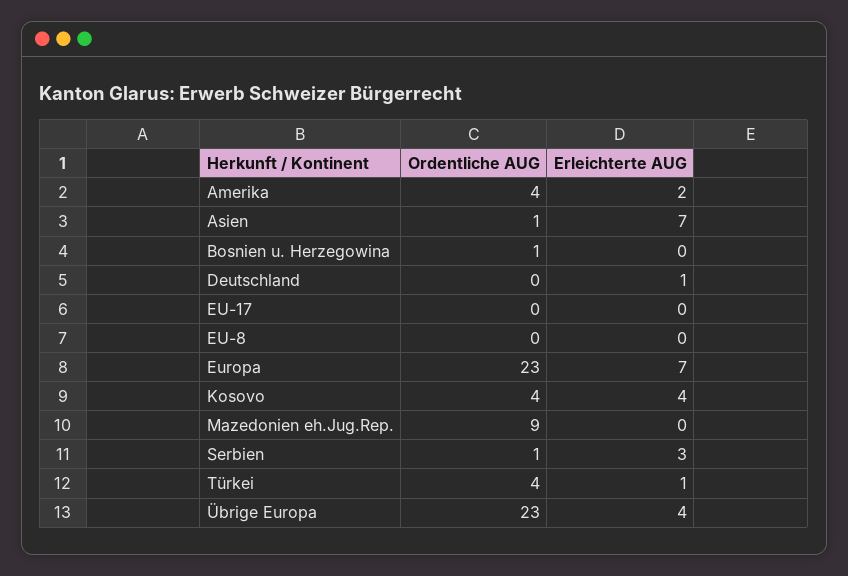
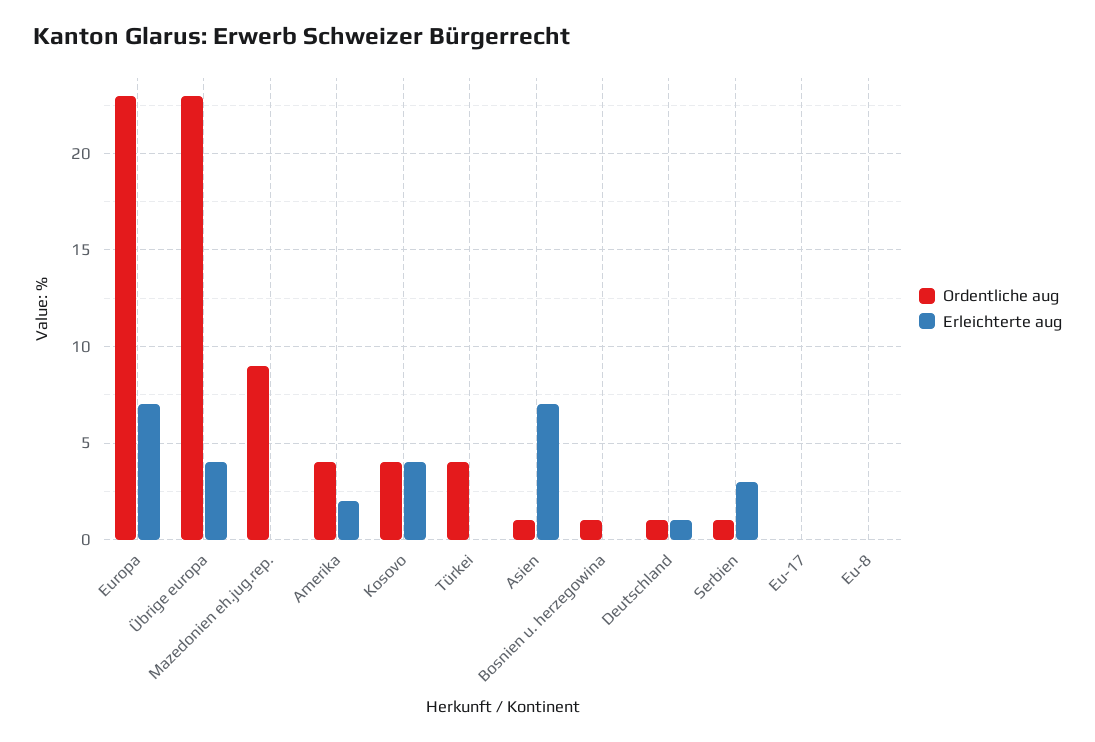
  {
    "Ordentliche AUG": {
      "Amerika": 4,
      "Asien": 1,
      "Bosnien u. Herzegowina": 1,
-     "Deutschland": 0,
+     "Deutschland": 1,
      "EU-17": 0,
      "EU-8": 0,
      "Europa": 23,
      "Kosovo": 4,
      "Mazedonien eh.Jug.Rep.": 9,
      "Serbien": 1,
      "Türkei": 4,
      "Übrige Europa": 23
    },
    "Erleichterte AUG": {
      "Amerika": 2,
      "Asien": 7,
      "Bosnien u. Herzegowina": 0,
      "Deutschland": 1,
      "EU-17": 0,
      "EU-8": 0,
      "Europa": 7,
      "Kosovo": 4,
      "Mazedonien eh.Jug.Rep.": 0,
      "Serbien": 3,
-     "Türkei": 1,
+     "Türkei": 0,
      "Übrige Europa": 4
    }
  }

